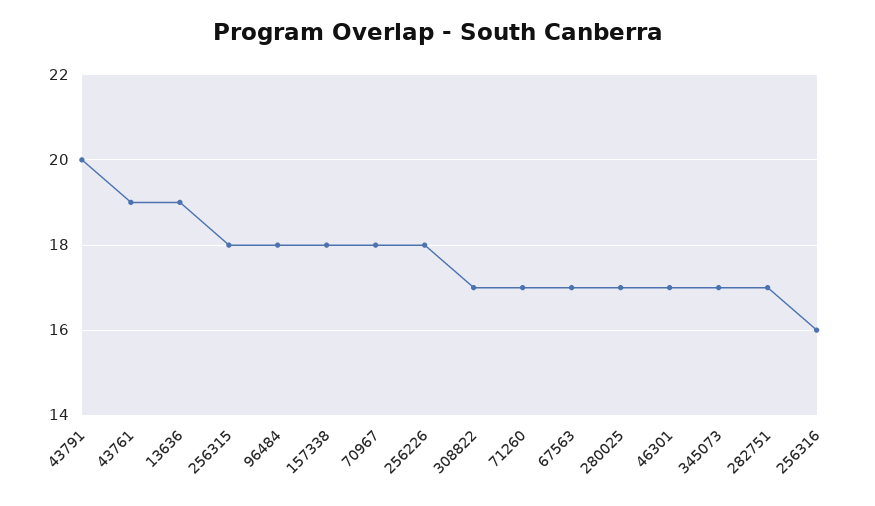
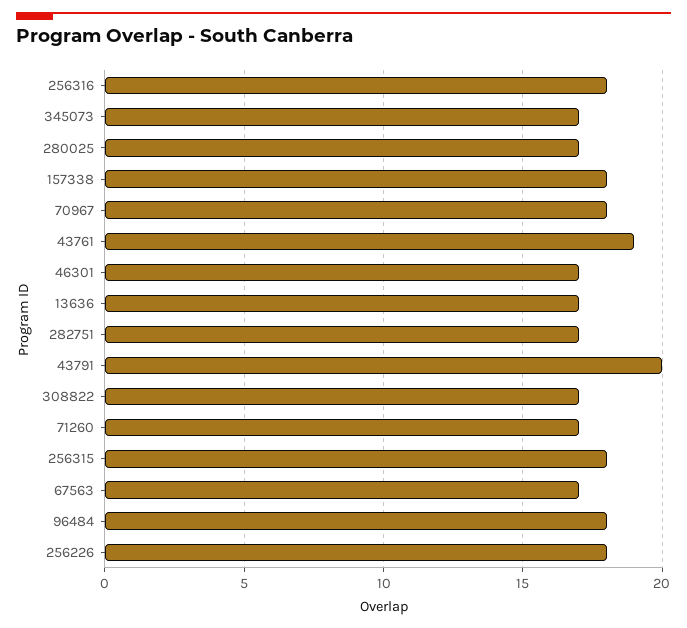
  {
    "43791": 20,
    "43761": 19,
-   "13636": 19,
+   "13636": 17,
    "256315": 18,
    "96484": 18,
    "157338": 18,
    "70967": 18,
    "256226": 18,
    "308822": 17,
    "71260": 17,
    "67563": 17,
    "280025": 17,
    "46301": 17,
    "345073": 17,
    "282751": 17,
-   "256316": 16
+   "256316": 18
  }

